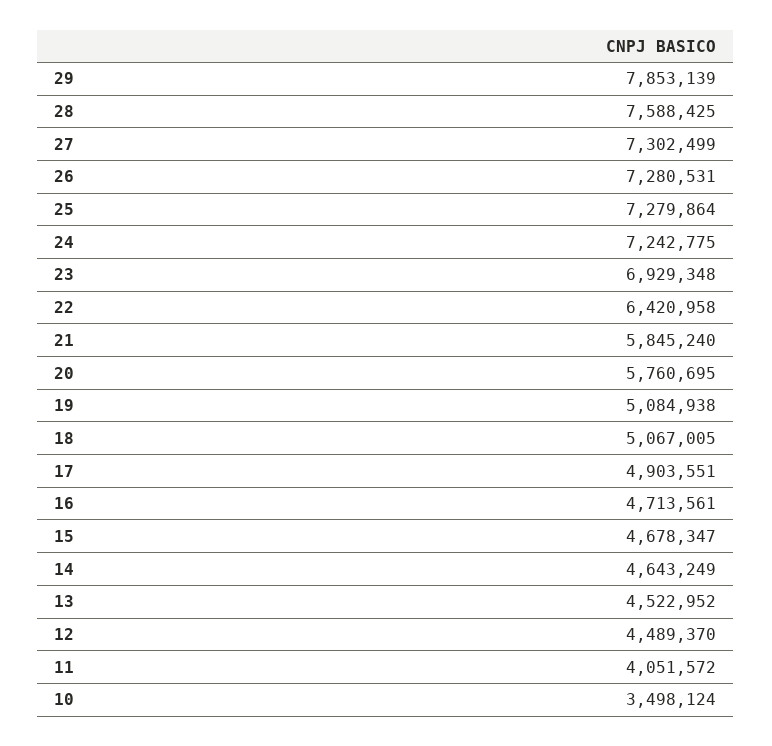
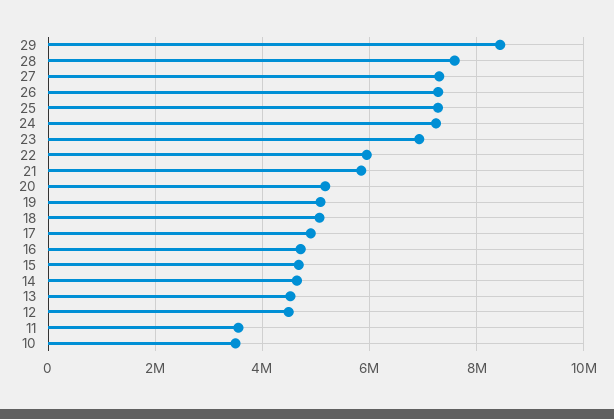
  {
-   "29": 7853139,
+   "29": 8400000,
    "28": 7588425,
    "27": 7302499,
    "26": 7280531,
    "25": 7279864,
    "24": 7242775,
    "23": 6929348,
-   "22": 6420958,
+   "22": 6000000,
    "21": 5845240,
-   "20": 5760695,
+   "20": 5200000,
    "19": 5084938,
    "18": 5067005,
    "17": 4903551,
    "16": 4713561,
    "15": 4678347,
    "14": 4643249,
    "13": 4522952,
    "12": 4489370,
-   "11": 4051572,
+   "11": 3600000,
    "10": 3498124
  }

